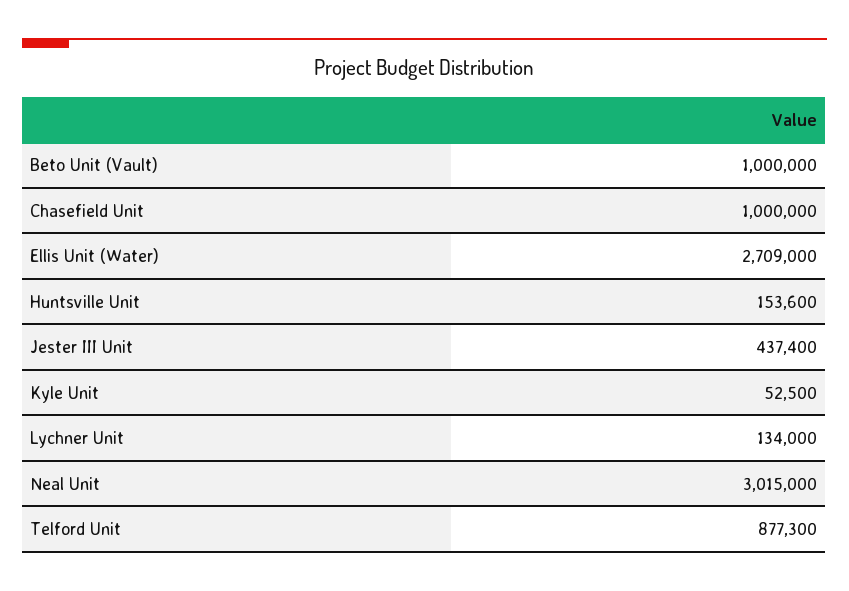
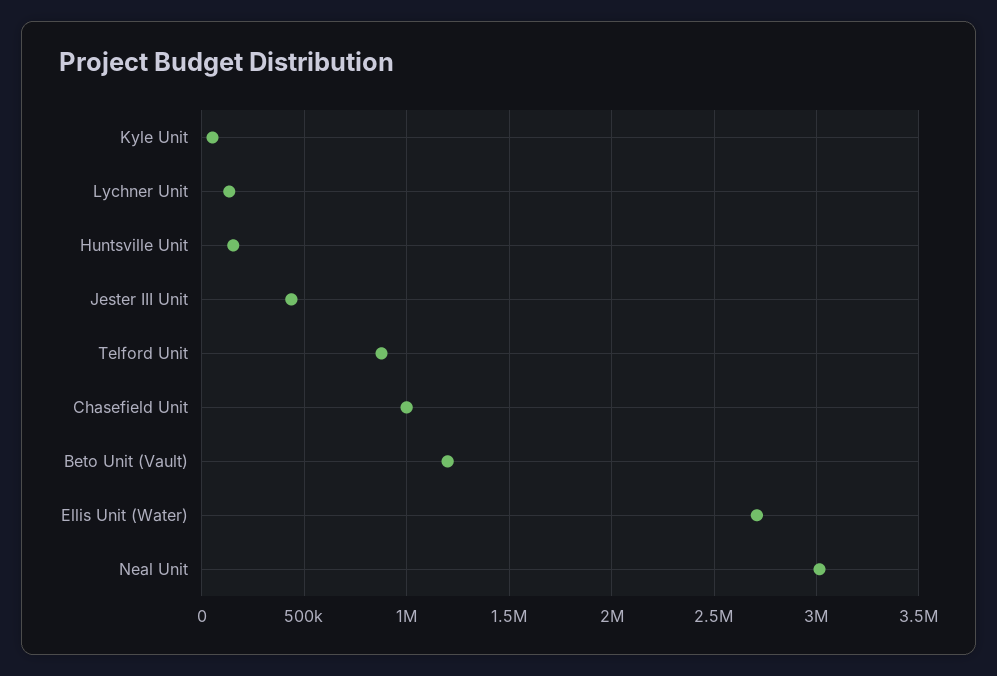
  {
-   "Beto Unit (Vault)": 1000000,
+   "Beto Unit (Vault)": 1200000,
    "Chasefield Unit": 1000000,
    "Ellis Unit (Water)": 2709000,
    "Huntsville Unit": 153600,
    "Jester III Unit": 437400,
    "Kyle Unit": 52500,
    "Lychner Unit": 134000,
    "Neal Unit": 3015000,
    "Telford Unit": 877300
  }

